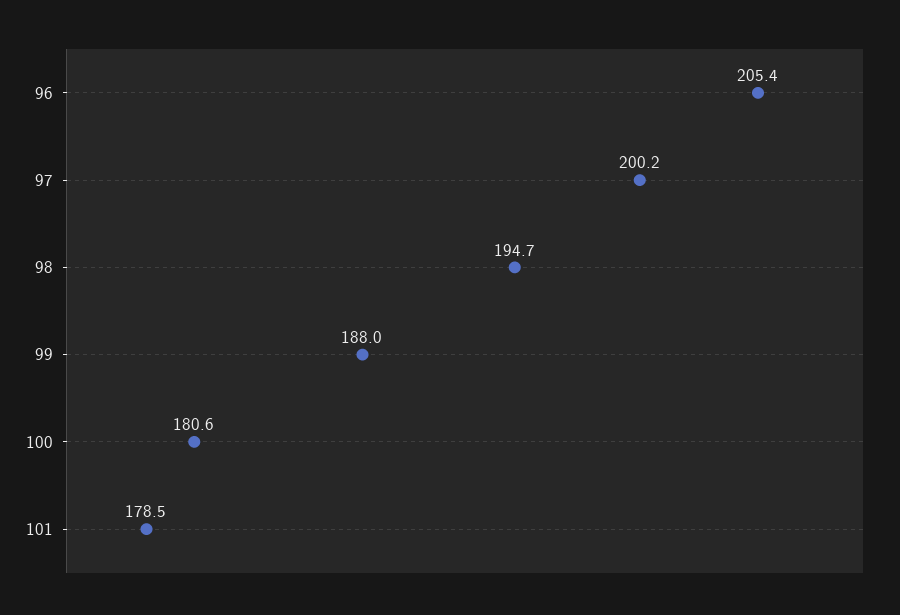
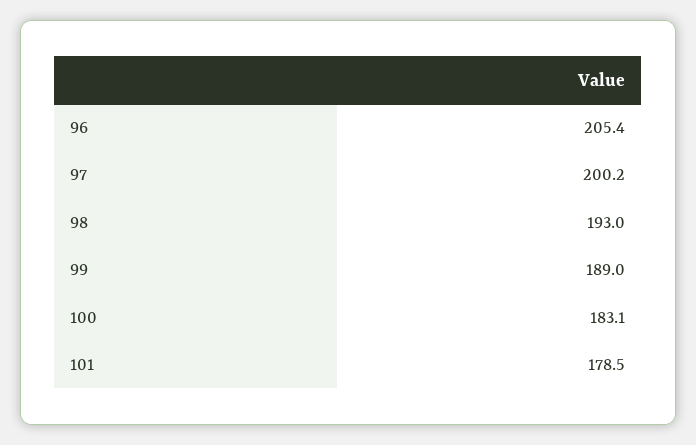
  {
    "96": 205.4,
    "97": 200.2,
-   "98": 194.7,
+   "98": 193,
-   "99": 188,
+   "99": 189,
-   "100": 180.6,
+   "100": 183.1,
    "101": 178.5
  }

